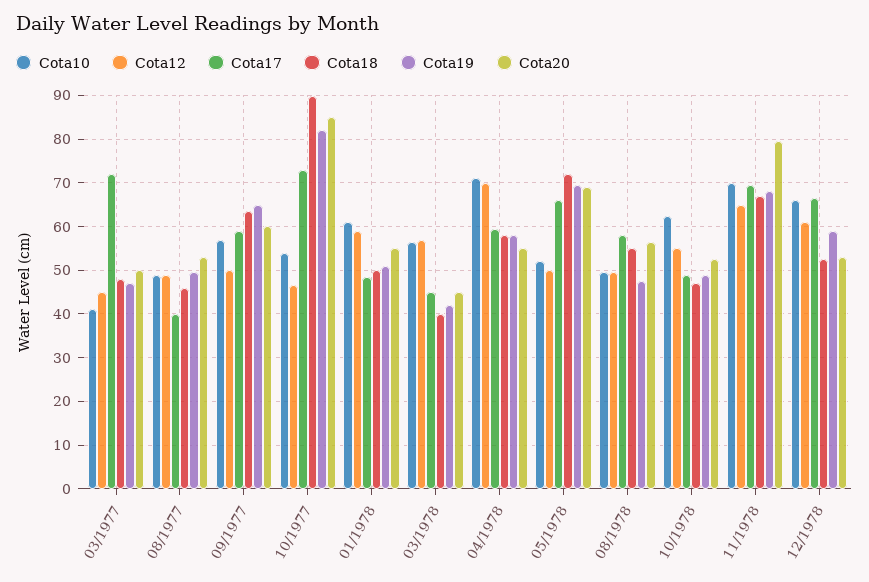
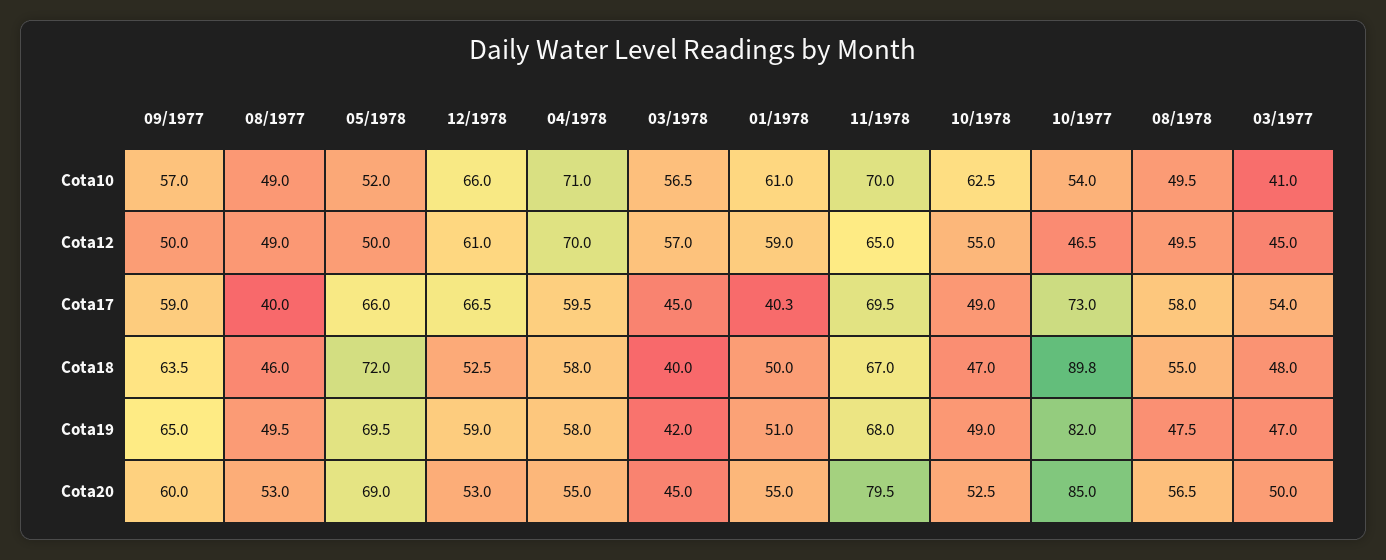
  {
    "Cota10": {
      "03/1977": 41,
      "08/1977": 49,
      "09/1977": 57,
      "10/1977": 54,
      "01/1978": 61,
      "03/1978": 56.5,
      "04/1978": 71,
      "05/1978": 52,
      "08/1978": 49.5,
      "10/1978": 62.5,
      "11/1978": 70,
      "12/1978": 66
    },
    "Cota12": {
      "03/1977": 45,
      "08/1977": 49,
      "09/1977": 50,
      "10/1977": 46.5,
      "01/1978": 59,
      "03/1978": 57,
      "04/1978": 70,
      "05/1978": 50,
      "08/1978": 49.5,
      "10/1978": 55,
      "11/1978": 65,
      "12/1978": 61
    },
    "Cota17": {
-     "03/1977": 72,
+     "03/1977": 54,
      "08/1977": 40,
      "09/1977": 59,
      "10/1977": 73,
-     "01/1978": 48,
+     "01/1978": 40.3,
      "03/1978": 45,
      "04/1978": 59.5,
      "05/1978": 66,
      "08/1978": 58,
      "10/1978": 49,
      "11/1978": 69.5,
      "12/1978": 66.5
    },
    "Cota18": {
      "03/1977": 48,
      "08/1977": 46,
      "09/1977": 63.5,
      "10/1977": 89.8,
      "01/1978": 50,
      "03/1978": 40,
      "04/1978": 58,
      "05/1978": 72,
      "08/1978": 55,
      "10/1978": 47,
      "11/1978": 67,
      "12/1978": 52.5
    },
    "Cota19": {
      "03/1977": 47,
      "08/1977": 49.5,
      "09/1977": 65,
      "10/1977": 82,
      "01/1978": 51,
      "03/1978": 42,
      "04/1978": 58,
      "05/1978": 69.5,
      "08/1978": 47.5,
      "10/1978": 49,
      "11/1978": 68,
      "12/1978": 59
    },
    "Cota20": {
      "03/1977": 50,
      "08/1977": 53,
      "09/1977": 60,
      "10/1977": 85,
      "01/1978": 55,
      "03/1978": 45,
      "04/1978": 55,
      "05/1978": 69,
      "08/1978": 56.5,
      "10/1978": 52.5,
      "11/1978": 79.5,
      "12/1978": 53
    }
  }

